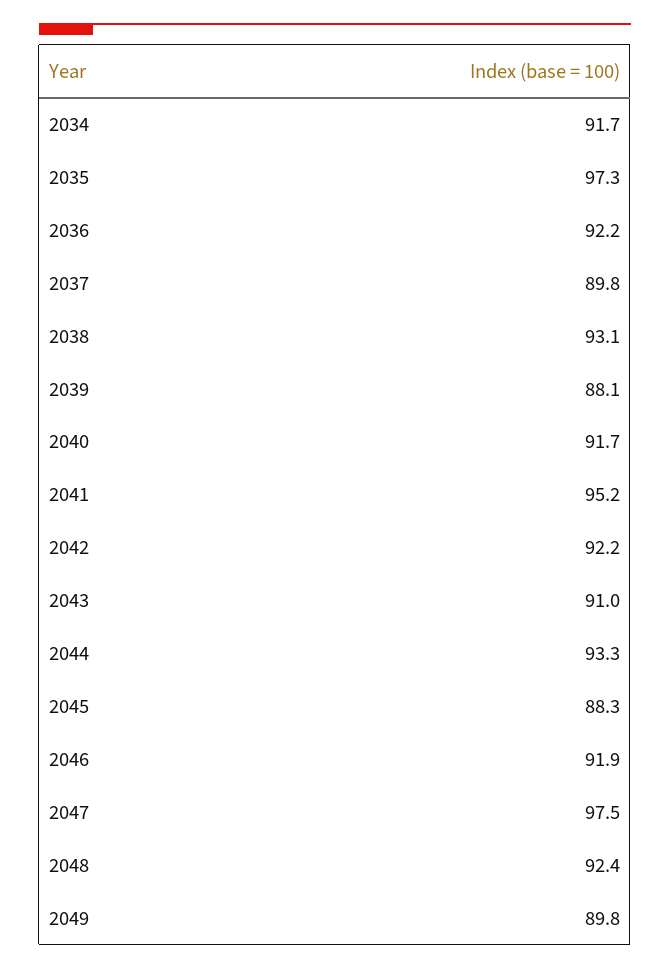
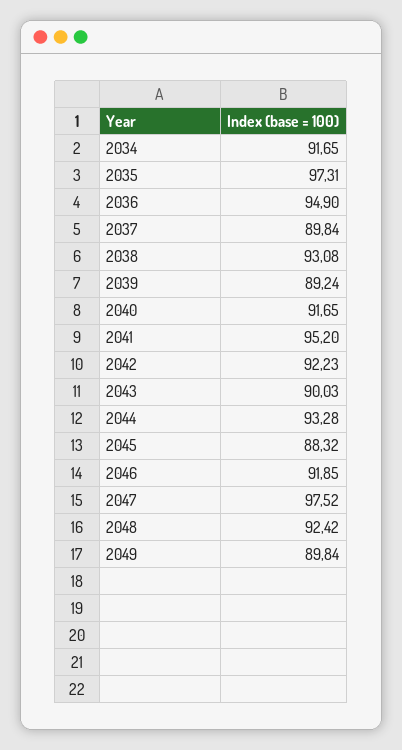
  {
    "2034": 91.65,
    "2035": 97.31,
-   "2036": 92.2,
+   "2036": 94.9,
    "2037": 89.84,
    "2038": 93.08,
-   "2039": 88.1,
+   "2039": 89.24,
    "2040": 91.65,
    "2041": 95.2,
    "2042": 92.23,
-   "2043": 91,
+   "2043": 90.03,
    "2044": 93.28,
    "2045": 88.32,
    "2046": 91.85,
    "2047": 97.52,
    "2048": 92.42,
    "2049": 89.84
  }

